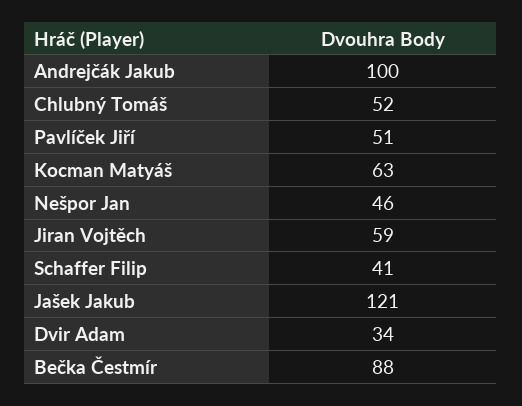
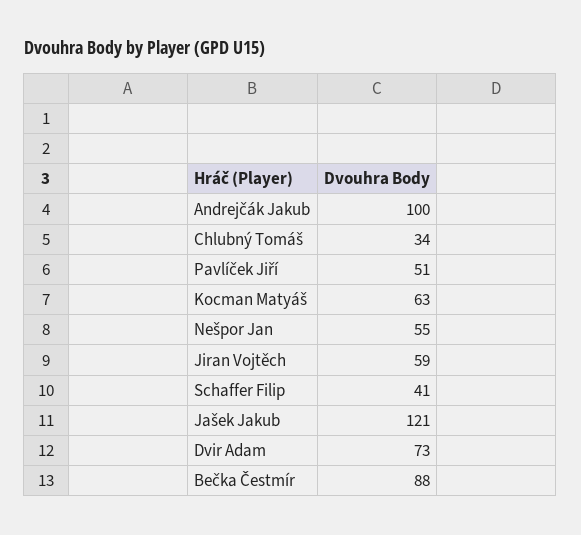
  {
    "Andrejčák Jakub": 100,
-   "Chlubný Tomáš": 52,
+   "Chlubný Tomáš": 34,
    "Pavlíček Jiří": 51,
    "Kocman Matyáš": 63,
-   "Nešpor Jan": 46,
+   "Nešpor Jan": 55,
    "Jiran Vojtěch": 59,
    "Schaffer Filip": 41,
    "Jašek Jakub": 121,
-   "Dvir Adam": 34,
+   "Dvir Adam": 73,
    "Bečka Čestmír": 88
  }

